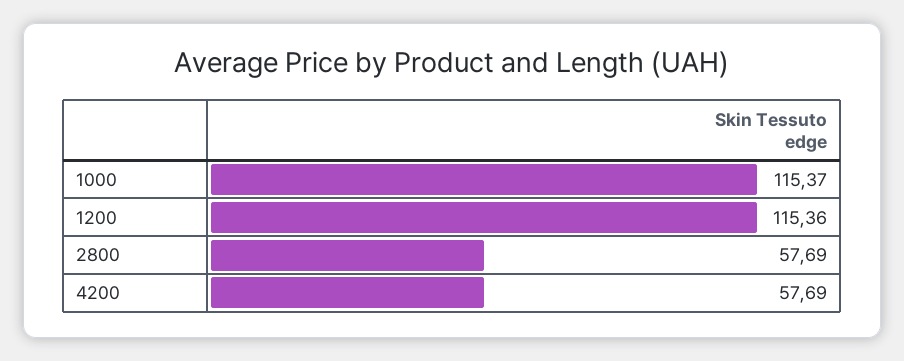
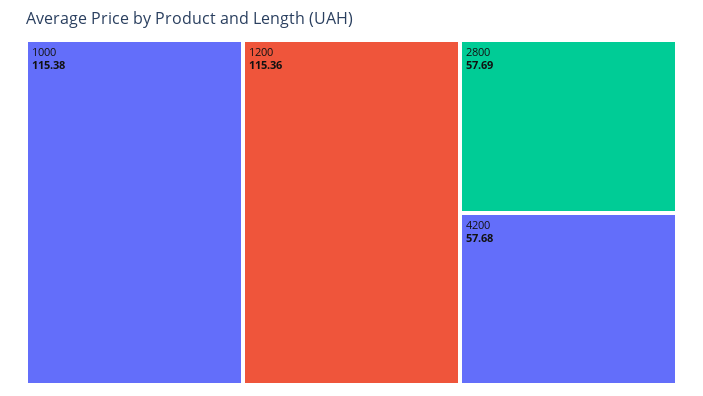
  {
-   "1000": 115.37,
+   "1000": 115.38,
    "1200": 115.36,
    "2800": 57.69,
-   "4200": 57.69
+   "4200": 57.68
  }

